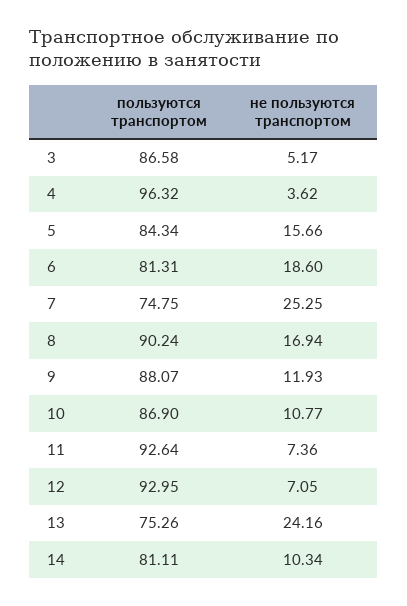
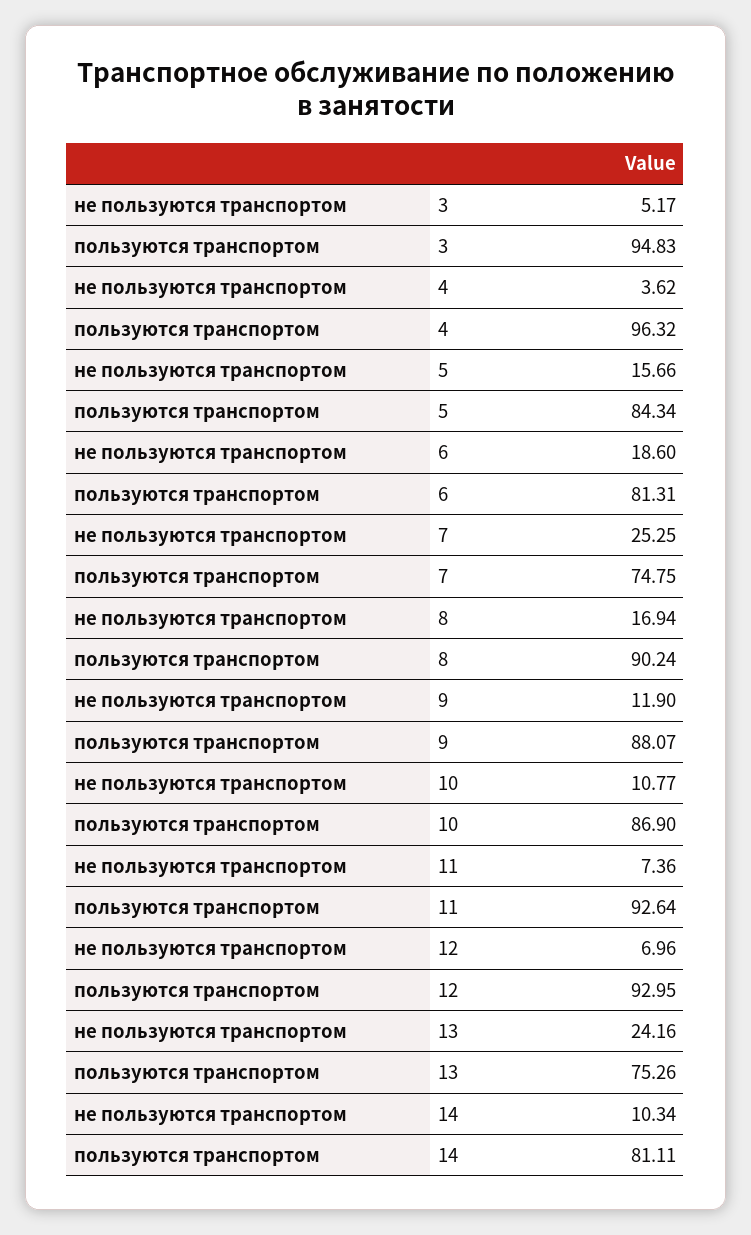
  {
    "пользуются транспортом": {
-     "3": 86.58,
+     "3": 94.83,
      "4": 96.32,
      "5": 84.34,
      "6": 81.31,
      "7": 74.75,
      "8": 90.24,
      "9": 88.07,
      "10": 86.9,
      "11": 92.64,
      "12": 92.95,
      "13": 75.26,
      "14": 81.11
    },
    "не пользуются транспортом": {
      "3": 5.17,
      "4": 3.62,
      "5": 15.66,
      "6": 18.6,
      "7": 25.25,
      "8": 16.94,
-     "9": 11.93,
+     "9": 11.9,
      "10": 10.77,
      "11": 7.36,
-     "12": 7.05,
+     "12": 6.96,
      "13": 24.16,
      "14": 10.34
    }
  }

